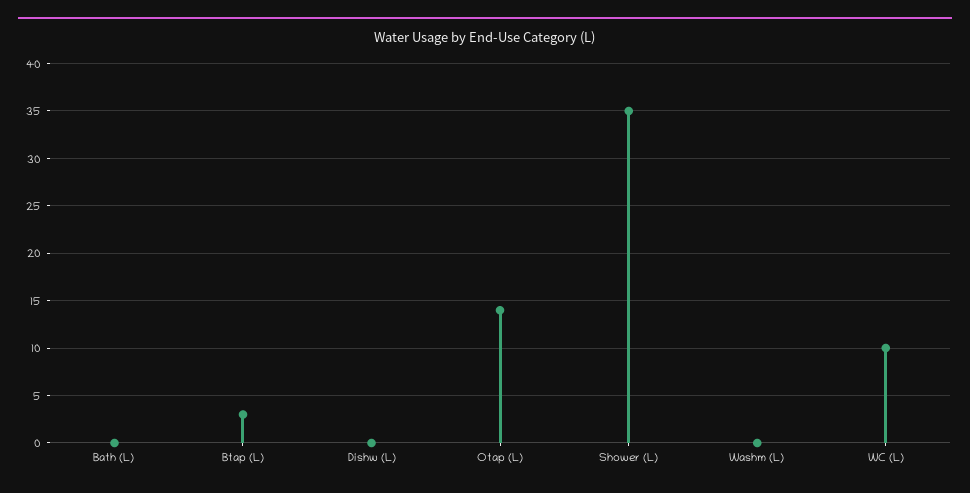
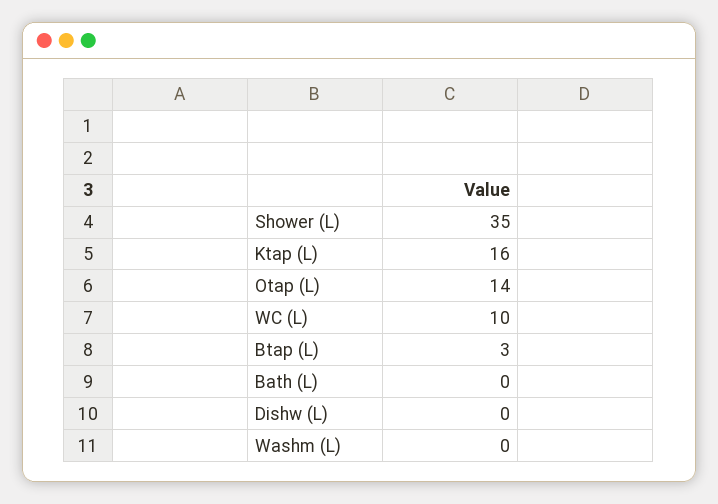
  {
    "Bath (L)": 0,
    "Btap (L)": 3,
    "Dishw (L)": 0,
    "Otap (L)": 14,
    "Shower (L)": 35,
    "Washm (L)": 0,
-   "WC (L)": 10
+   "WC (L)": 10,
+   "Ktap (L)": 16
  }

